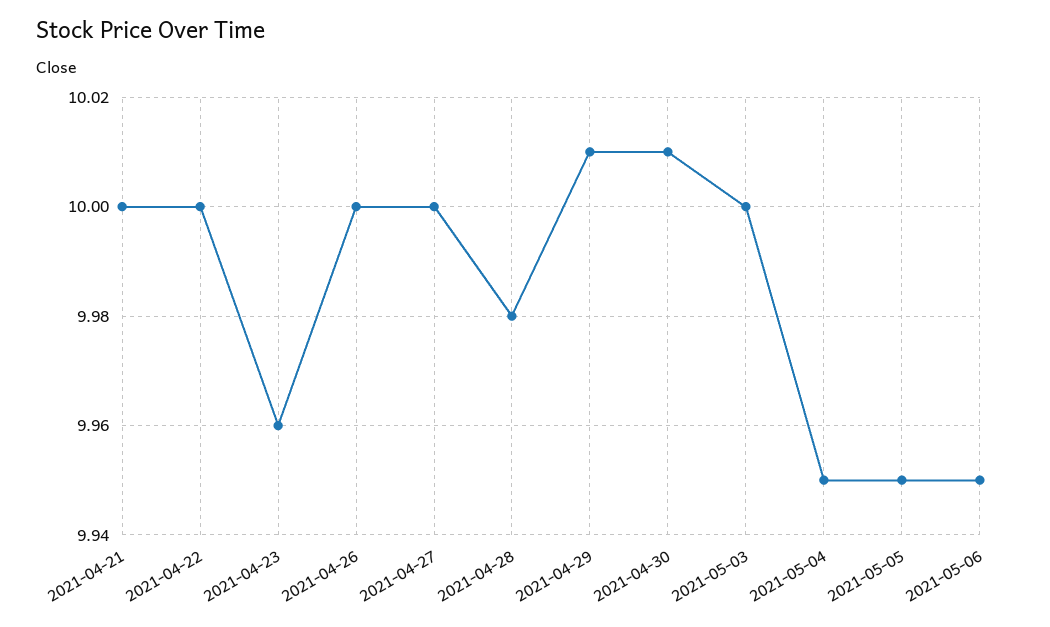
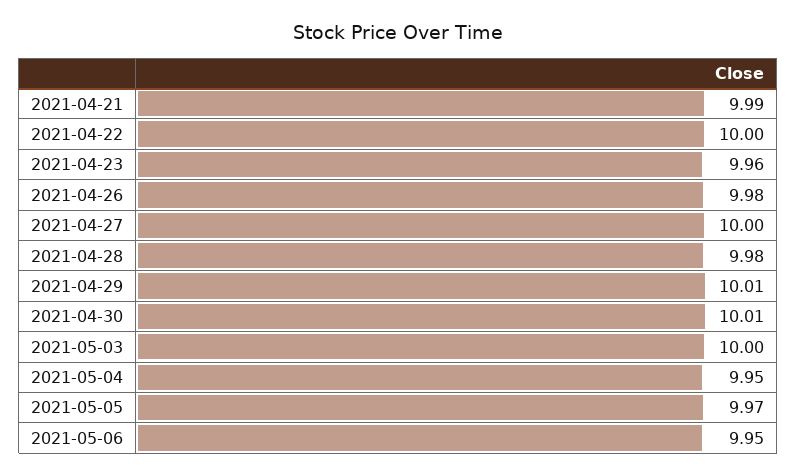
  {
-   "2021-04-21": 10,
+   "2021-04-21": 9.99,
    "2021-04-22": 10,
    "2021-04-23": 9.96,
-   "2021-04-26": 10,
+   "2021-04-26": 9.98,
    "2021-04-27": 10,
    "2021-04-28": 9.98,
    "2021-04-29": 10.01,
    "2021-04-30": 10.01,
    "2021-05-03": 10,
    "2021-05-04": 9.95,
-   "2021-05-05": 9.95,
+   "2021-05-05": 9.97,
    "2021-05-06": 9.95
  }

